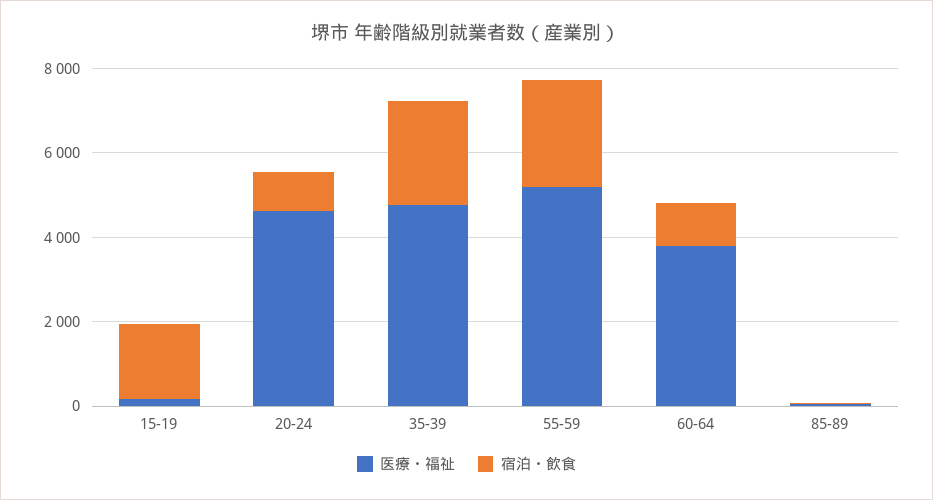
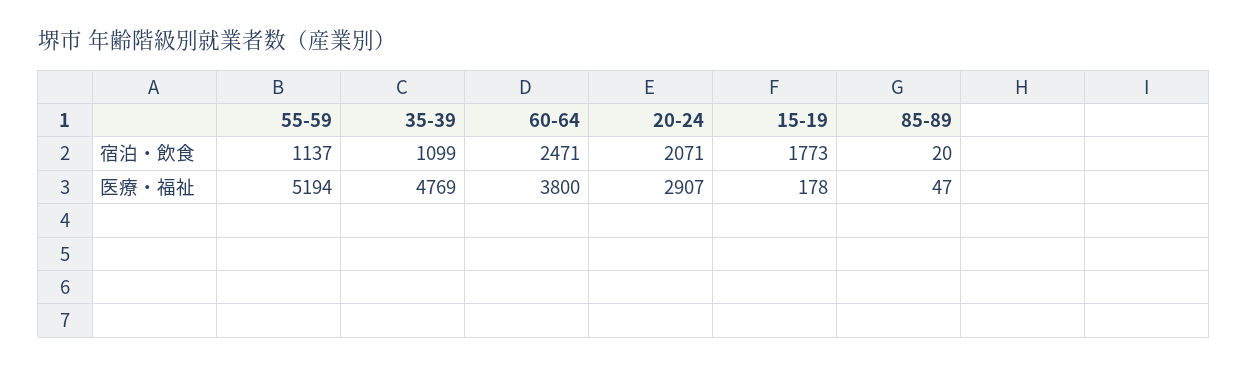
  {
    "医療・福祉": {
      "15-19": 178,
-     "20-24": 4500,
+     "20-24": 2907,
      "35-39": 4769,
      "55-59": 5194,
      "60-64": 3800,
      "85-89": 47
    },
    "宿泊・飲食": {
      "15-19": 1773,
-     "20-24": 1000,
+     "20-24": 2071,
-     "35-39": 2500,
+     "35-39": 1099,
-     "55-59": 2500,
+     "55-59": 1137,
-     "60-64": 1000,
+     "60-64": 2471,
      "85-89": 20
    }
  }

